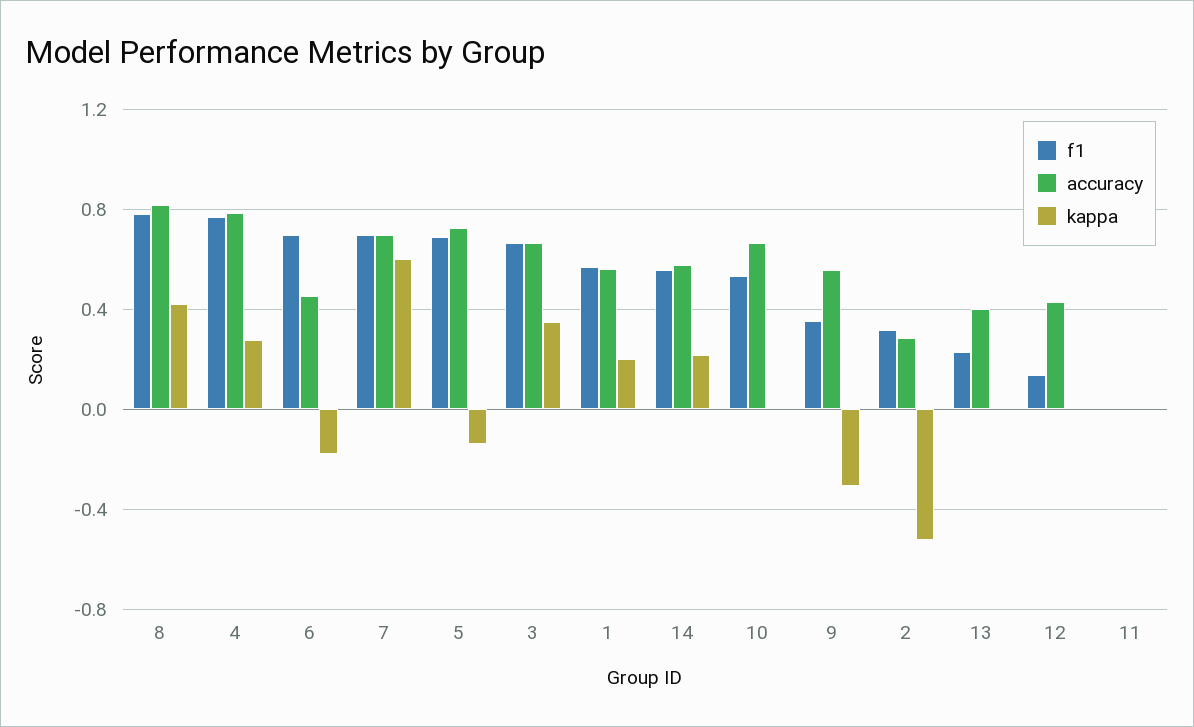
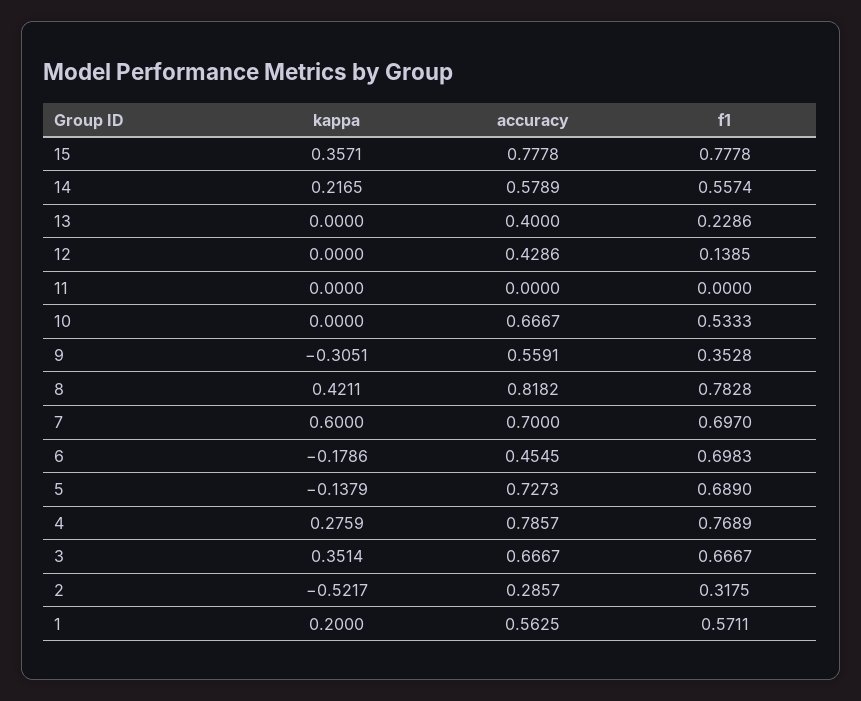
  {
    "f1": {
      "8": 0.7828,
      "4": 0.7689,
      "6": 0.6983,
      "7": 0.697,
      "5": 0.689,
      "3": 0.6667,
      "1": 0.5711,
      "14": 0.5574,
      "10": 0.5333,
      "9": 0.3528,
      "2": 0.3175,
      "13": 0.2286,
      "12": 0.1385,
-     "11": 0
+     "11": 0,
+     "15": 0.7778
    },
    "accuracy": {
      "8": 0.8182,
      "4": 0.7857,
      "6": 0.4545,
      "7": 0.7,
      "5": 0.7273,
      "3": 0.6667,
      "1": 0.5625,
      "14": 0.5789,
      "10": 0.6667,
      "9": 0.5591,
      "2": 0.2857,
      "13": 0.4,
      "12": 0.4286,
-     "11": 0
+     "11": 0,
+     "15": 0.7778
    },
    "kappa": {
      "8": 0.4211,
      "4": 0.2759,
      "6": -0.1786,
      "7": 0.6,
      "5": -0.1379,
      "3": 0.3514,
      "1": 0.2,
      "14": 0.2165,
      "10": 0,
      "9": -0.3051,
      "2": -0.5217,
      "13": 0,
      "12": 0,
-     "11": 0
+     "11": 0,
+     "15": 0.3571
    }
  }

